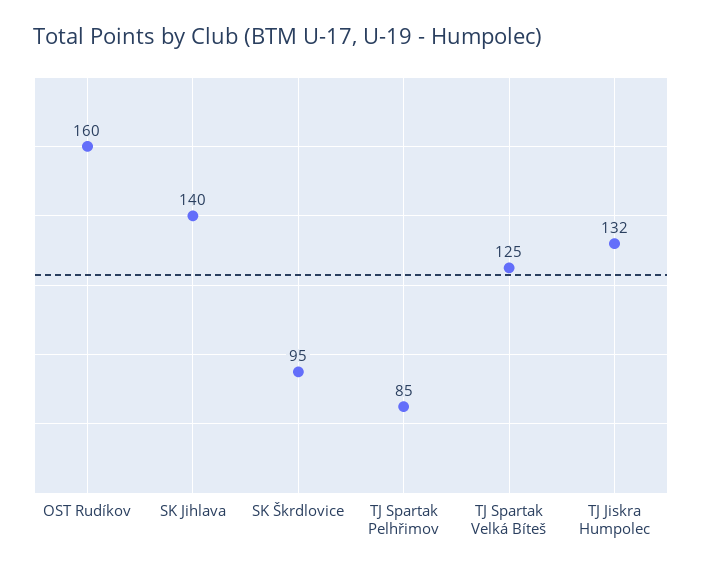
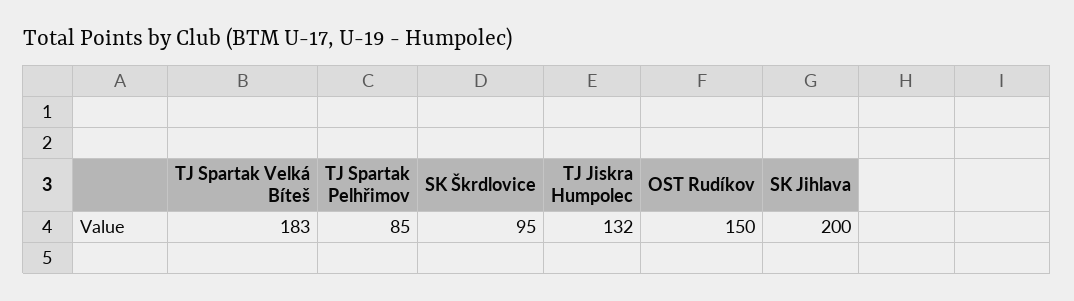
  {
-   "OST Rudíkov": 160,
+   "OST Rudíkov": 150,
-   "SK Jihlava": 140,
+   "SK Jihlava": 200,
    "SK Škrdlovice": 95,
    "TJ Spartak Pelhřimov": 85,
-   "TJ Spartak Velká Bíteš": 125,
+   "TJ Spartak Velká Bíteš": 183,
    "TJ Jiskra Humpolec": 132
  }

